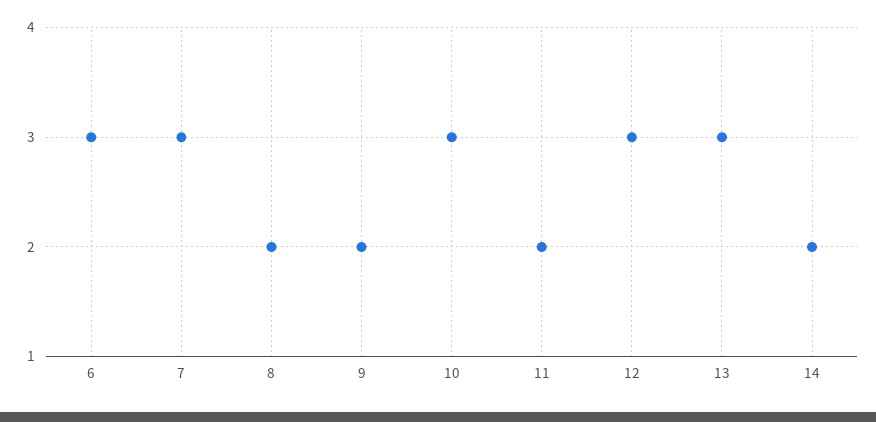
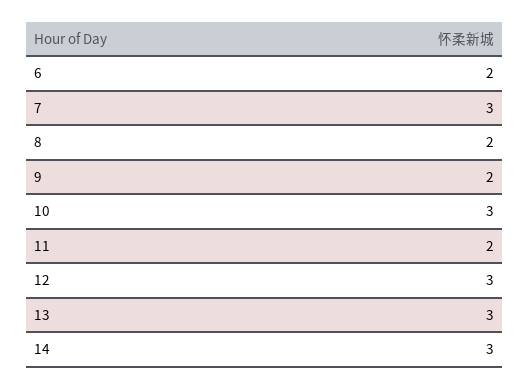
  {
-   "6": 3,
+   "6": 2,
    "7": 3,
    "8": 2,
    "9": 2,
    "10": 3,
    "11": 2,
    "12": 3,
    "13": 3,
-   "14": 2
+   "14": 3
  }

